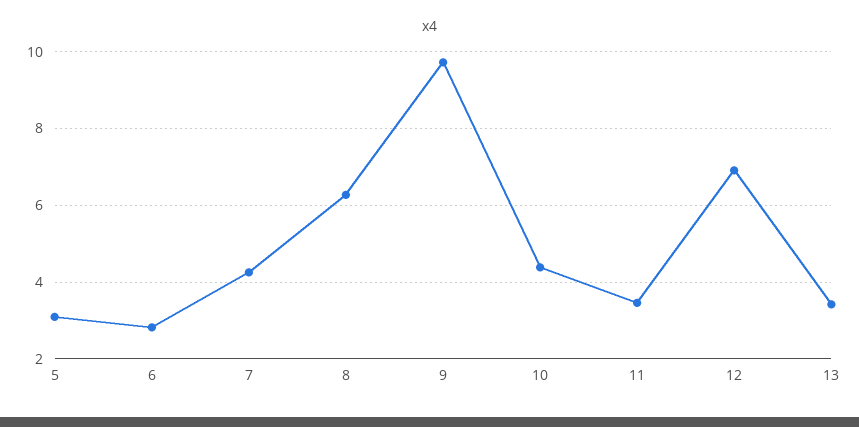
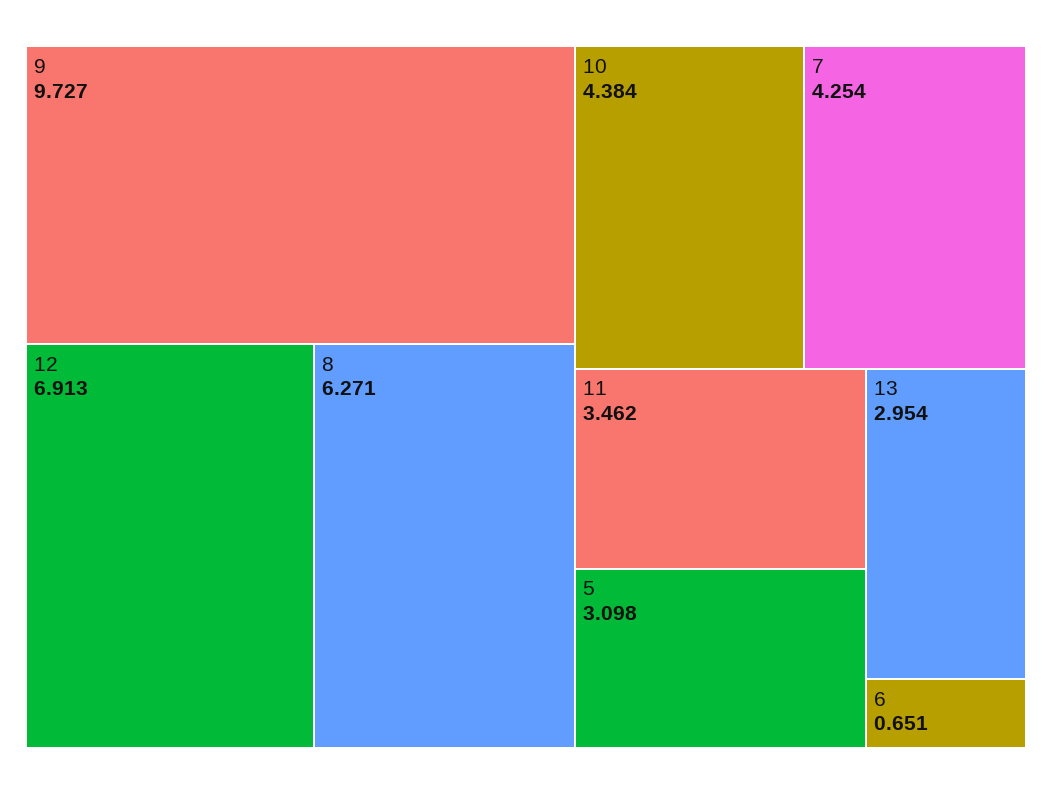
  {
    "5": 3.098,
-   "6": 2.8,
+   "6": 0.651,
    "7": 4.254,
    "8": 6.271,
    "9": 9.727,
    "10": 4.384,
    "11": 3.462,
    "12": 6.913,
-   "13": 3.4
+   "13": 2.954
  }

